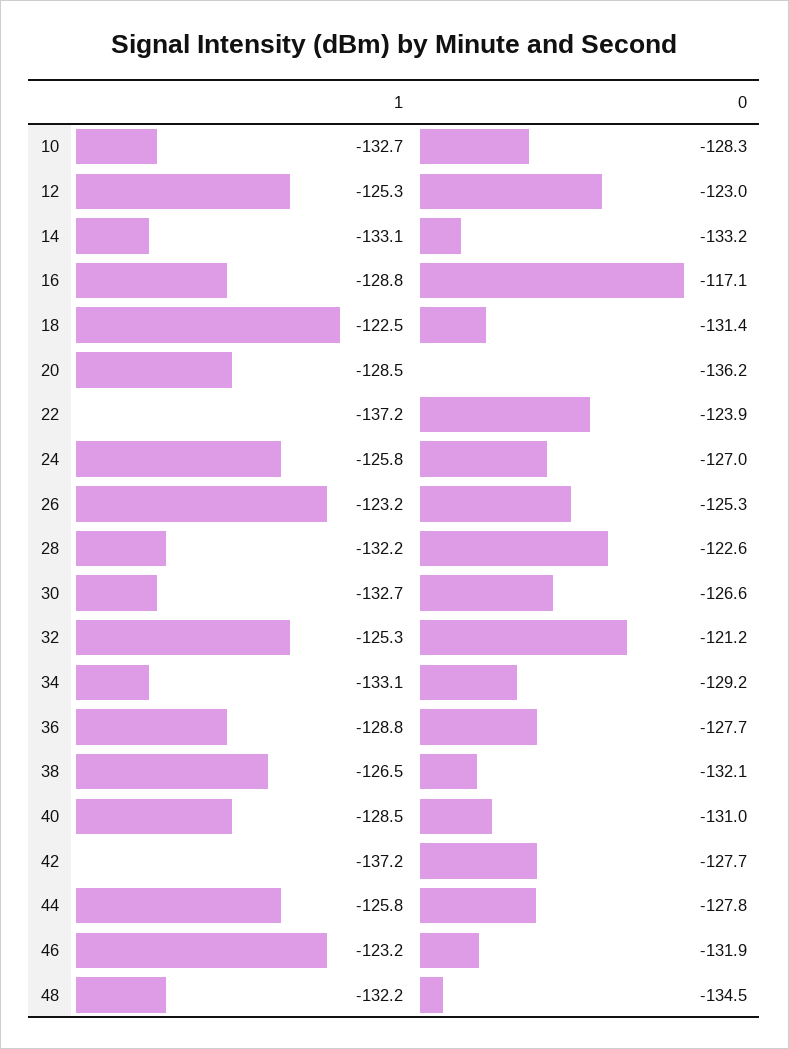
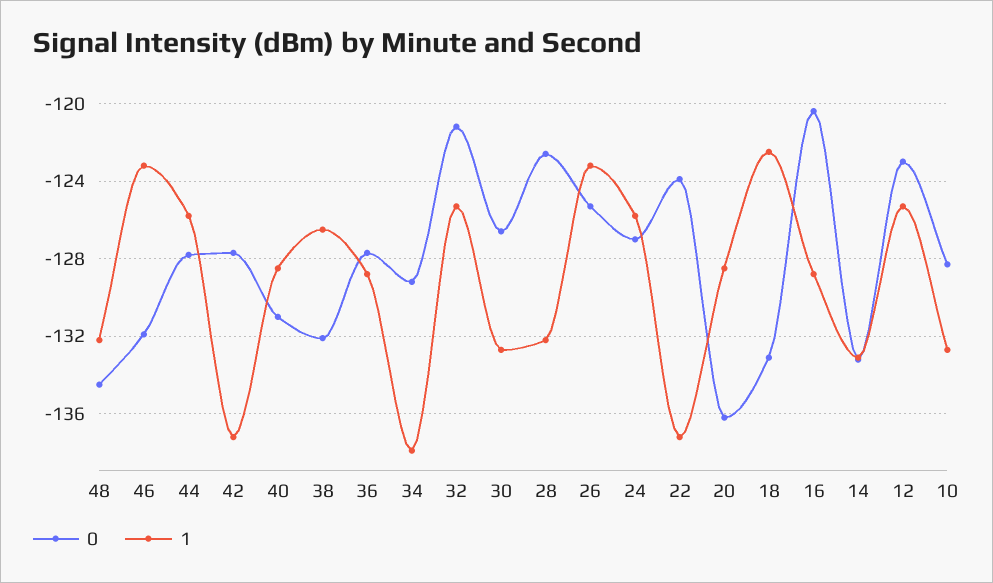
  {
    "1": {
      "10": -132.7,
      "12": -125.3,
      "14": -133.1,
      "16": -128.8,
      "18": -122.5,
      "20": -128.5,
      "22": -137.2,
      "24": -125.8,
      "26": -123.2,
      "28": -132.2,
      "30": -132.7,
      "32": -125.3,
-     "34": -133.1,
+     "34": -138,
      "36": -128.8,
      "38": -126.5,
      "40": -128.5,
      "42": -137.2,
      "44": -125.8,
      "46": -123.2,
      "48": -132.2
    },
    "0": {
      "10": -128.3,
      "12": -123,
      "14": -133.2,
-     "16": -117.1,
+     "16": -120.5,
-     "18": -131.4,
+     "18": -133,
      "20": -136.2,
      "22": -123.9,
      "24": -127,
      "26": -125.3,
      "28": -122.6,
      "30": -126.6,
      "32": -121.2,
      "34": -129.2,
      "36": -127.7,
      "38": -132.1,
      "40": -131,
      "42": -127.7,
      "44": -127.8,
      "46": -131.9,
      "48": -134.5
    }
  }

